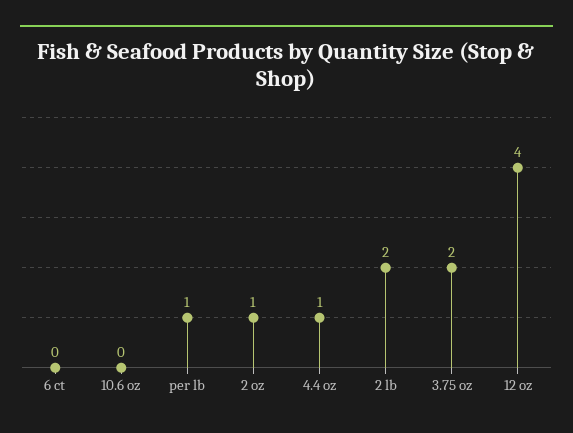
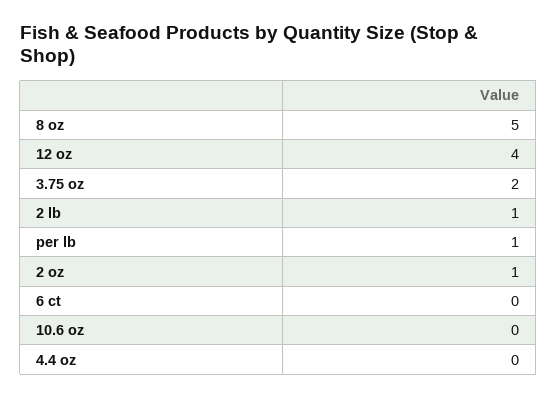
  {
    "6 ct": 0,
    "10.6 oz": 0,
    "per lb": 1,
    "2 oz": 1,
-   "4.4 oz": 1,
+   "4.4 oz": 0,
-   "2 lb": 2,
+   "2 lb": 1,
    "3.75 oz": 2,
-   "12 oz": 4
+   "12 oz": 4,
+   "8 oz": 5
  }

